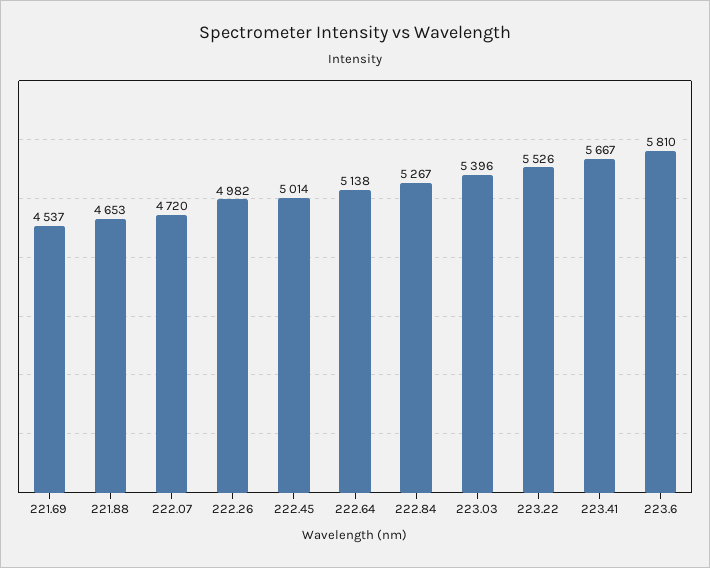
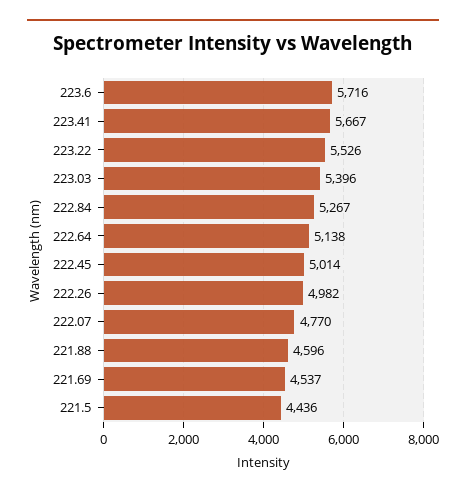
  {
    "221.69": 4537,
-   "221.88": 4653,
+   "221.88": 4596,
-   "222.07": 4720,
+   "222.07": 4770,
    "222.26": 4982,
    "222.45": 5014,
    "222.64": 5138,
    "222.84": 5267,
    "223.03": 5396,
    "223.22": 5526,
    "223.41": 5667,
-   "223.6": 5810
+   "223.6": 5716,
+   "221.5": 4436
  }

